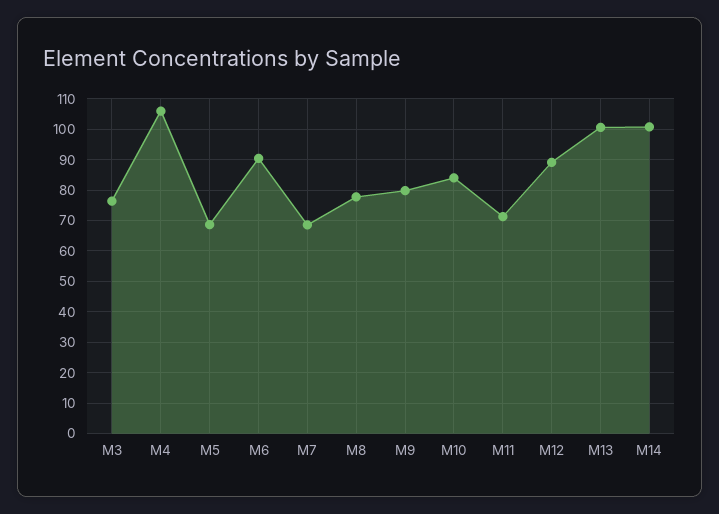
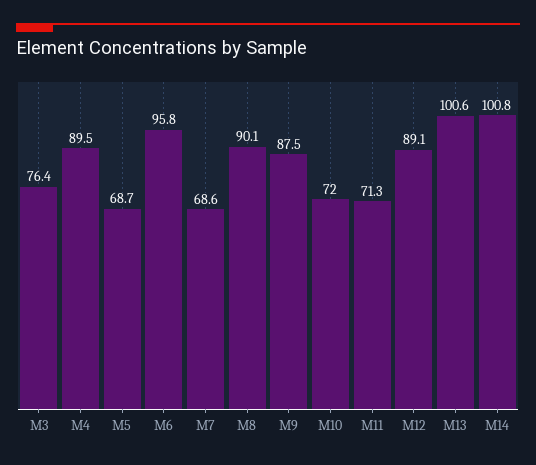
  {
    "M3": 76.4,
-   "M4": 106,
+   "M4": 89.5,
    "M5": 68.7,
-   "M6": 90,
+   "M6": 95.8,
    "M7": 68.6,
-   "M8": 78,
+   "M8": 90.1,
-   "M9": 80,
+   "M9": 87.5,
-   "M10": 84,
+   "M10": 72,
    "M11": 71.3,
    "M12": 89.1,
    "M13": 100.6,
    "M14": 100.8
  }

